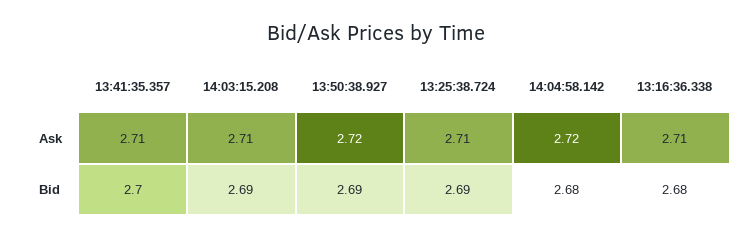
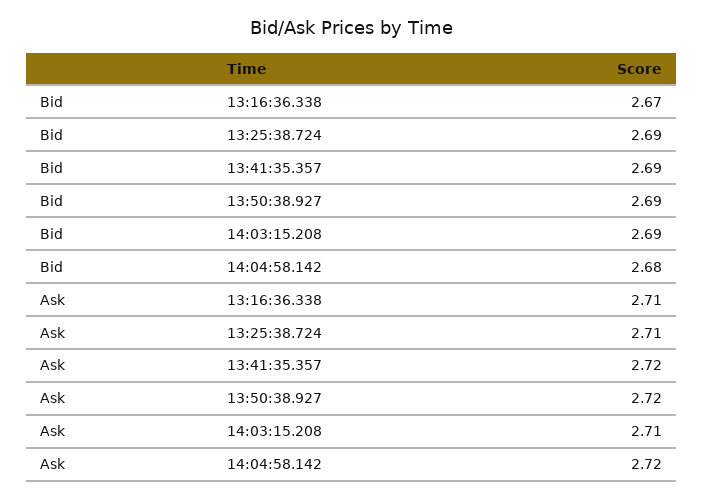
  {
    "13:41:35.357": {
-     "Ask": 2.71,
+     "Ask": 2.72,
-     "Bid": 2.7
+     "Bid": 2.69
    },
    "14:03:15.208": {
      "Ask": 2.71,
      "Bid": 2.69
    },
    "13:50:38.927": {
      "Ask": 2.72,
      "Bid": 2.69
    },
    "13:25:38.724": {
      "Ask": 2.71,
      "Bid": 2.69
    },
    "14:04:58.142": {
      "Ask": 2.72,
      "Bid": 2.68
    },
    "13:16:36.338": {
      "Ask": 2.71,
-     "Bid": 2.68
+     "Bid": 2.67
    }
  }

